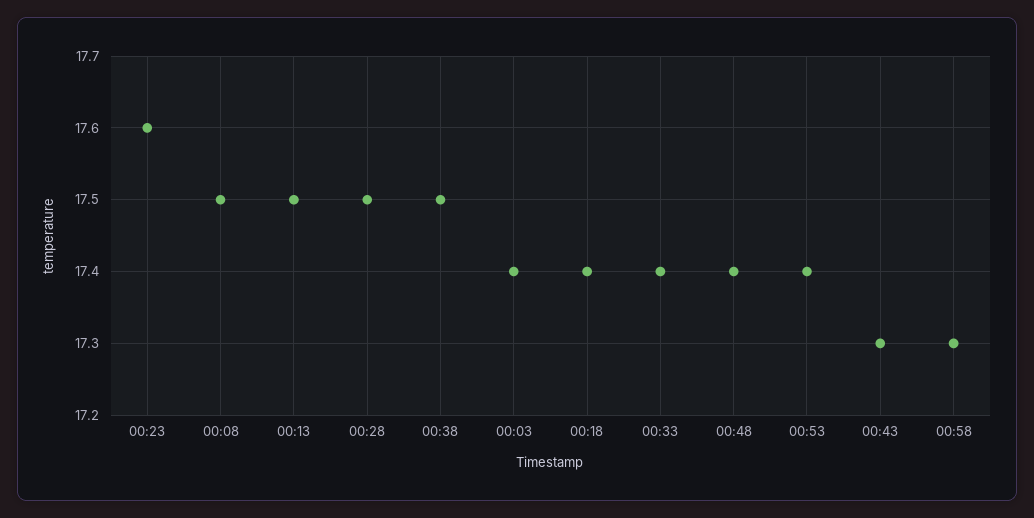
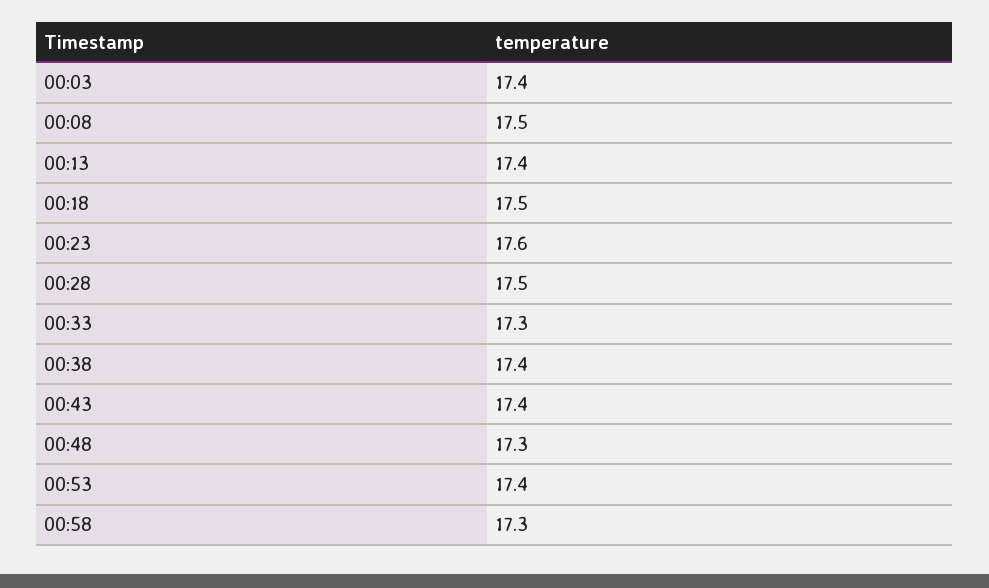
  {
    "00:23": 17.6,
    "00:08": 17.5,
-   "00:13": 17.5,
+   "00:13": 17.4,
    "00:28": 17.5,
-   "00:38": 17.5,
+   "00:38": 17.4,
    "00:03": 17.4,
-   "00:18": 17.4,
+   "00:18": 17.5,
-   "00:33": 17.4,
+   "00:33": 17.3,
-   "00:48": 17.4,
+   "00:48": 17.3,
    "00:53": 17.4,
-   "00:43": 17.3,
+   "00:43": 17.4,
    "00:58": 17.3
  }

